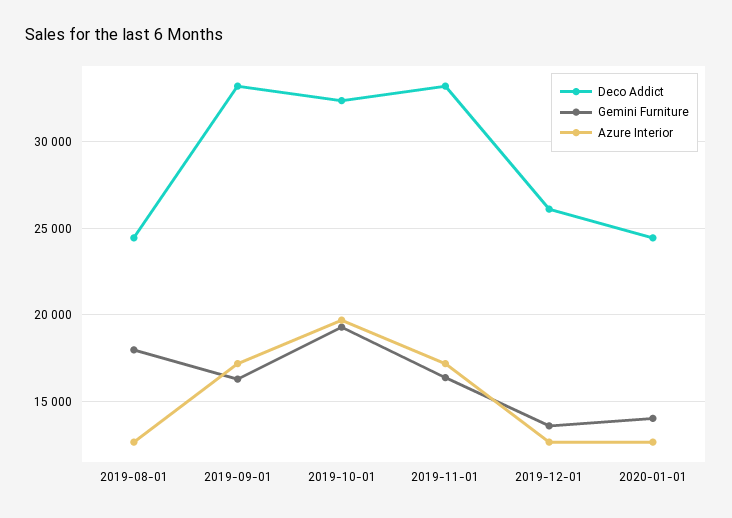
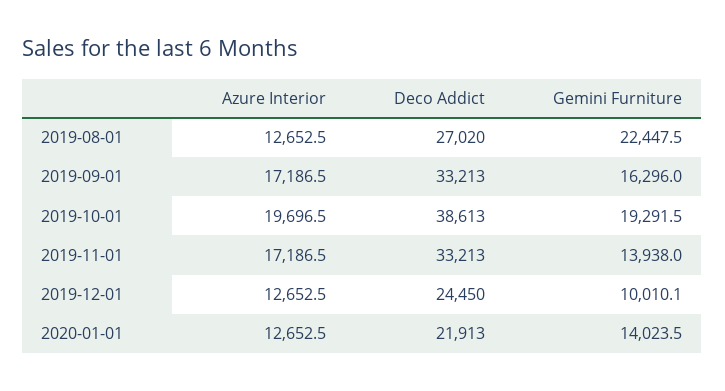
  {
    "Deco Addict": {
-     "2019-08-01": 24500,
+     "2019-08-01": 27020,
      "2019-09-01": 33213,
-     "2019-10-01": 32500,
+     "2019-10-01": 38613,
      "2019-11-01": 33213,
-     "2019-12-01": 26000,
+     "2019-12-01": 24450,
-     "2020-01-01": 24500
+     "2020-01-01": 21913
    },
    "Gemini Furniture": {
-     "2019-08-01": 18000,
+     "2019-08-01": 22447.5,
      "2019-09-01": 16296,
      "2019-10-01": 19291.5,
-     "2019-11-01": 16500,
+     "2019-11-01": 13938,
-     "2019-12-01": 13500,
+     "2019-12-01": 10010.1,
      "2020-01-01": 14023.5
    },
    "Azure Interior": {
      "2019-08-01": 12652.5,
      "2019-09-01": 17186.5,
      "2019-10-01": 19696.5,
      "2019-11-01": 17186.5,
      "2019-12-01": 12652.5,
      "2020-01-01": 12652.5
    }
  }

